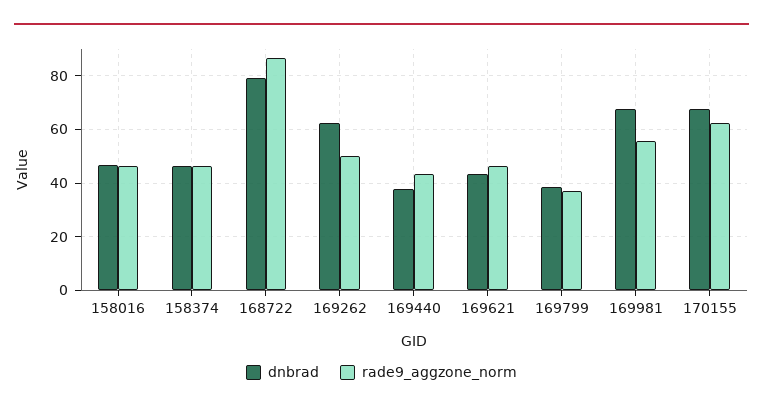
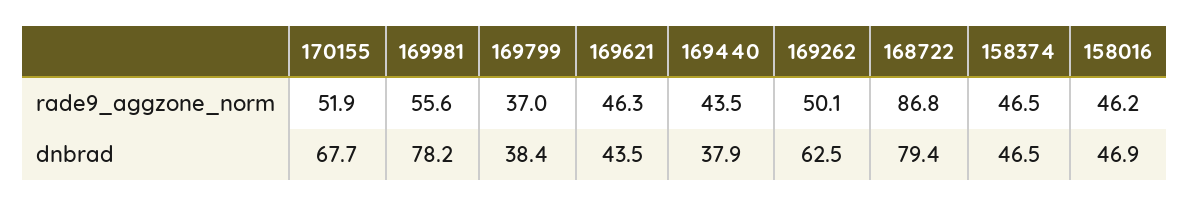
  {
    "dnbrad": {
      "158016": 46.9,
      "158374": 46.5,
      "168722": 79.4,
      "169262": 62.5,
      "169440": 37.9,
      "169621": 43.5,
      "169799": 38.4,
-     "169981": 67.5,
+     "169981": 78.2,
      "170155": 67.7
    },
    "rade9_aggzone_norm": {
      "158016": 46.2,
      "158374": 46.5,
      "168722": 86.8,
      "169262": 50.1,
      "169440": 43.5,
      "169621": 46.3,
      "169799": 37,
      "169981": 55.6,
-     "170155": 62.5
+     "170155": 51.9
    }
  }

